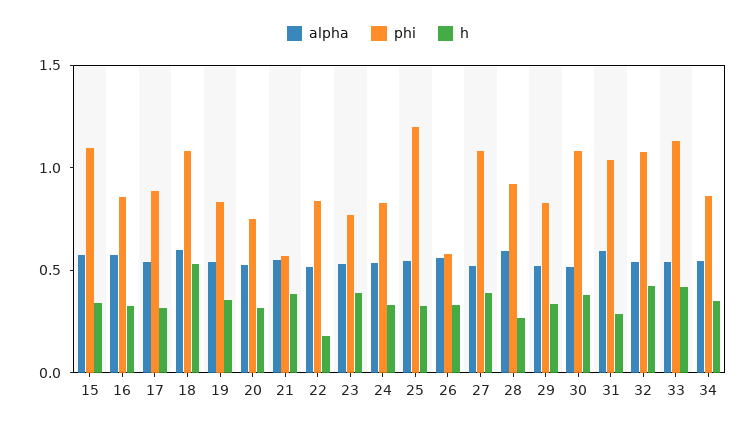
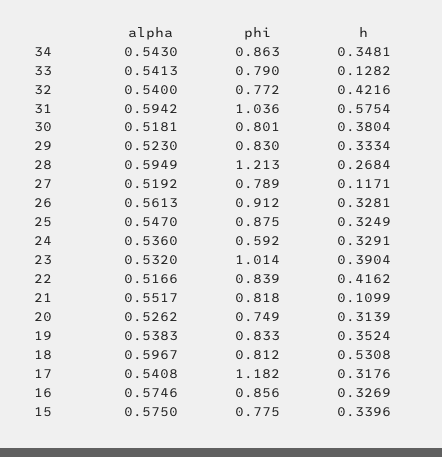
  {
    "alpha": {
      "15": 0.575,
      "16": 0.5746,
      "17": 0.5408,
      "18": 0.5967,
      "19": 0.5383,
      "20": 0.5262,
      "21": 0.5517,
      "22": 0.5166,
      "23": 0.532,
      "24": 0.536,
      "25": 0.547,
      "26": 0.5613,
      "27": 0.5192,
      "28": 0.5949,
      "29": 0.523,
      "30": 0.5181,
      "31": 0.5942,
      "32": 0.54,
      "33": 0.5413,
      "34": 0.543
    },
    "phi": {
-     "15": 1.1,
+     "15": 0.775,
      "16": 0.856,
-     "17": 0.9,
+     "17": 1.182,
-     "18": 1.1,
+     "18": 0.812,
      "19": 0.833,
      "20": 0.749,
-     "21": 0.6,
+     "21": 0.818,
      "22": 0.839,
-     "23": 0.8,
+     "23": 1.014,
-     "24": 0.8,
+     "24": 0.592,
-     "25": 1.2,
+     "25": 0.875,
-     "26": 0.6,
+     "26": 0.912,
-     "27": 1.1,
+     "27": 0.789,
-     "28": 0.9,
+     "28": 1.213,
      "29": 0.83,
-     "30": 1.1,
+     "30": 0.801,
      "31": 1.036,
-     "32": 1.1,
+     "32": 0.772,
-     "33": 1.1,
+     "33": 0.79,
      "34": 0.863
    },
    "h": {
      "15": 0.3396,
      "16": 0.3269,
      "17": 0.3176,
      "18": 0.5308,
      "19": 0.3524,
      "20": 0.3139,
-     "21": 0.4,
+     "21": 0.1099,
-     "22": 0.2,
+     "22": 0.4162,
      "23": 0.3904,
      "24": 0.3291,
      "25": 0.3249,
      "26": 0.3281,
-     "27": 0.4,
+     "27": 0.1171,
      "28": 0.2684,
      "29": 0.3334,
      "30": 0.3804,
-     "31": 0.3,
+     "31": 0.5754,
      "32": 0.4216,
-     "33": 0.4,
+     "33": 0.1282,
      "34": 0.3481
    }
  }

